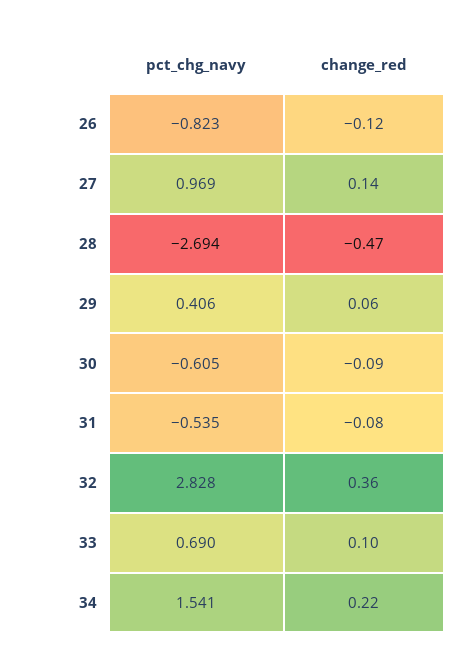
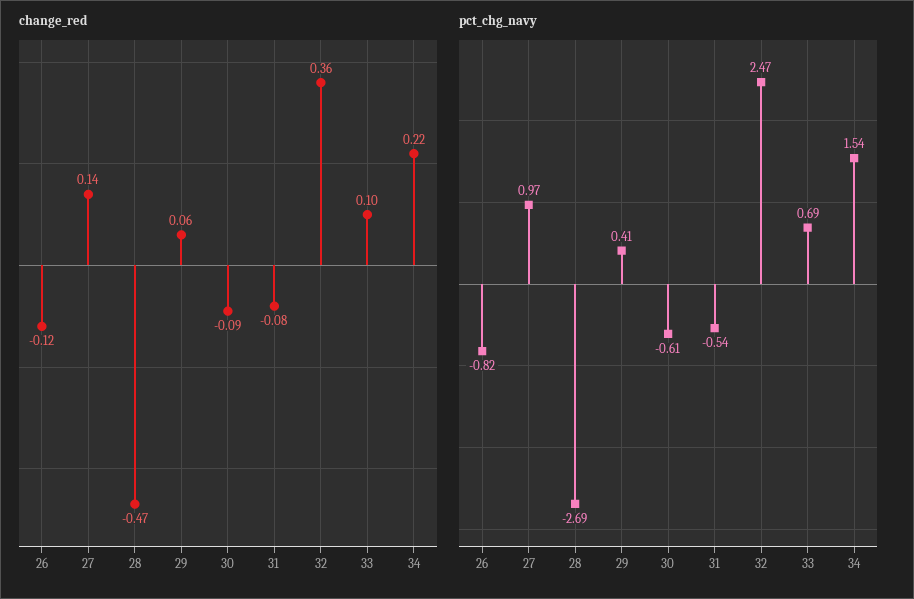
  {
    "pct_chg_navy": {
      "26": -0.823,
      "27": 0.969,
      "28": -2.694,
      "29": 0.406,
      "30": -0.605,
      "31": -0.535,
-     "32": 2.828,
+     "32": 2.47,
      "33": 0.69,
      "34": 1.541
    },
    "change_red": {
      "26": -0.12,
      "27": 0.14,
      "28": -0.47,
      "29": 0.06,
      "30": -0.09,
      "31": -0.08,
      "32": 0.36,
      "33": 0.1,
      "34": 0.22
    }
  }

